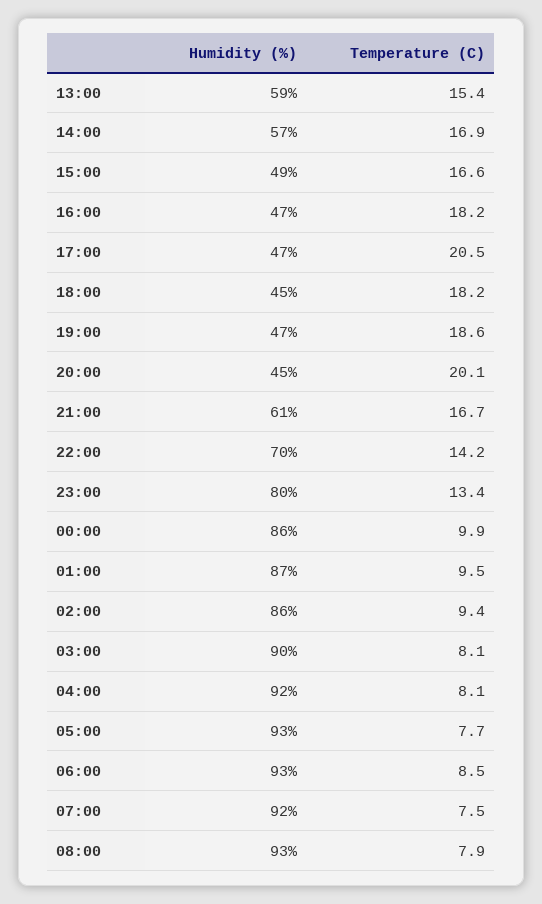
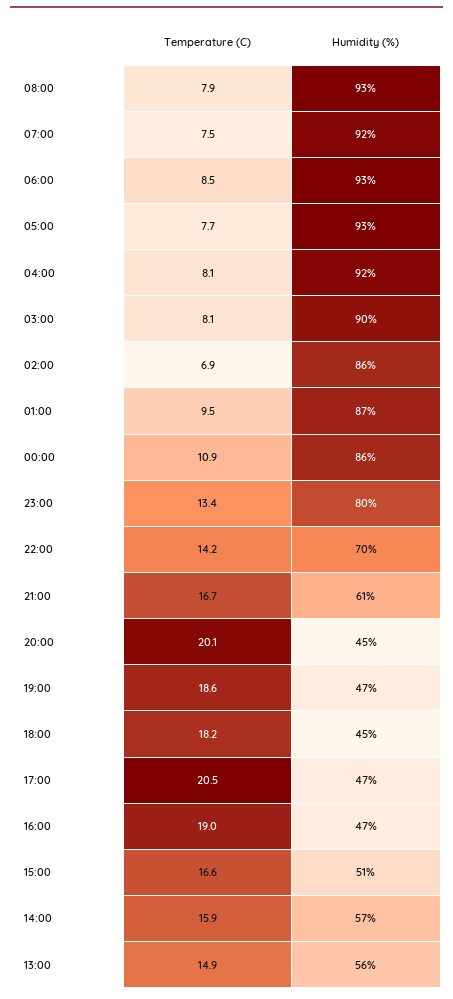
  {
    "Humidity (%)": {
-     "13:00": 59,
+     "13:00": 56,
      "14:00": 57,
-     "15:00": 49,
+     "15:00": 51,
      "16:00": 47,
      "17:00": 47,
      "18:00": 45,
      "19:00": 47,
      "20:00": 45,
      "21:00": 61,
      "22:00": 70,
      "23:00": 80,
      "00:00": 86,
      "01:00": 87,
      "02:00": 86,
      "03:00": 90,
      "04:00": 92,
      "05:00": 93,
      "06:00": 93,
      "07:00": 92,
      "08:00": 93
    },
    "Temperature (C)": {
-     "13:00": 15.4,
+     "13:00": 14.9,
-     "14:00": 16.9,
+     "14:00": 15.9,
      "15:00": 16.6,
-     "16:00": 18.2,
+     "16:00": 19,
      "17:00": 20.5,
      "18:00": 18.2,
      "19:00": 18.6,
      "20:00": 20.1,
      "21:00": 16.7,
      "22:00": 14.2,
      "23:00": 13.4,
-     "00:00": 9.9,
+     "00:00": 10.9,
      "01:00": 9.5,
-     "02:00": 9.4,
+     "02:00": 6.9,
      "03:00": 8.1,
      "04:00": 8.1,
      "05:00": 7.7,
      "06:00": 8.5,
      "07:00": 7.5,
      "08:00": 7.9
    }
  }

